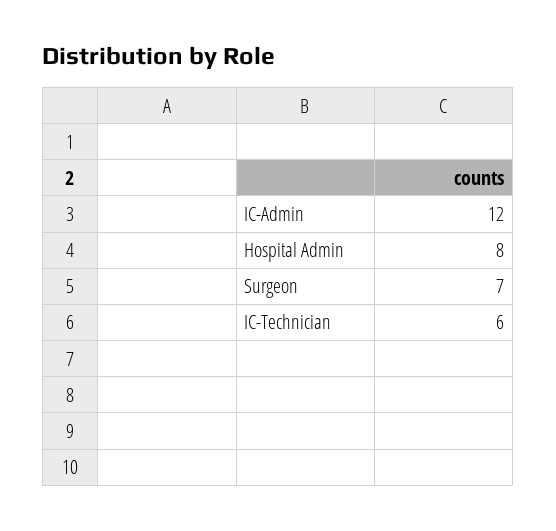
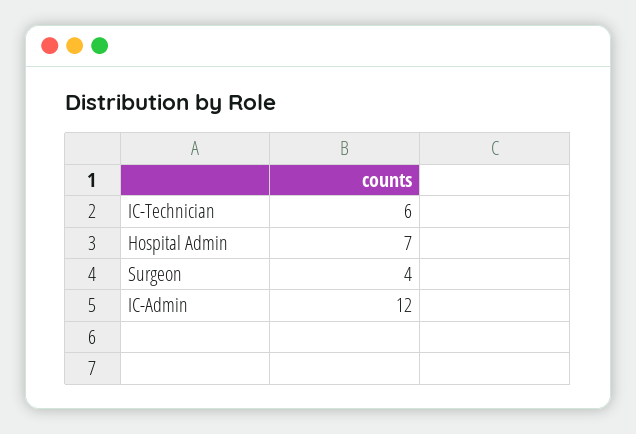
  {
    "IC-Admin": 12,
-   "Hospital Admin": 8,
+   "Hospital Admin": 7,
-   "Surgeon": 7,
+   "Surgeon": 4,
    "IC-Technician": 6
  }

